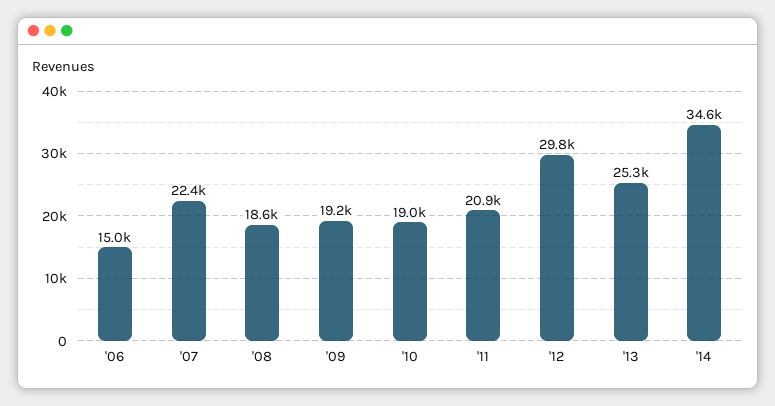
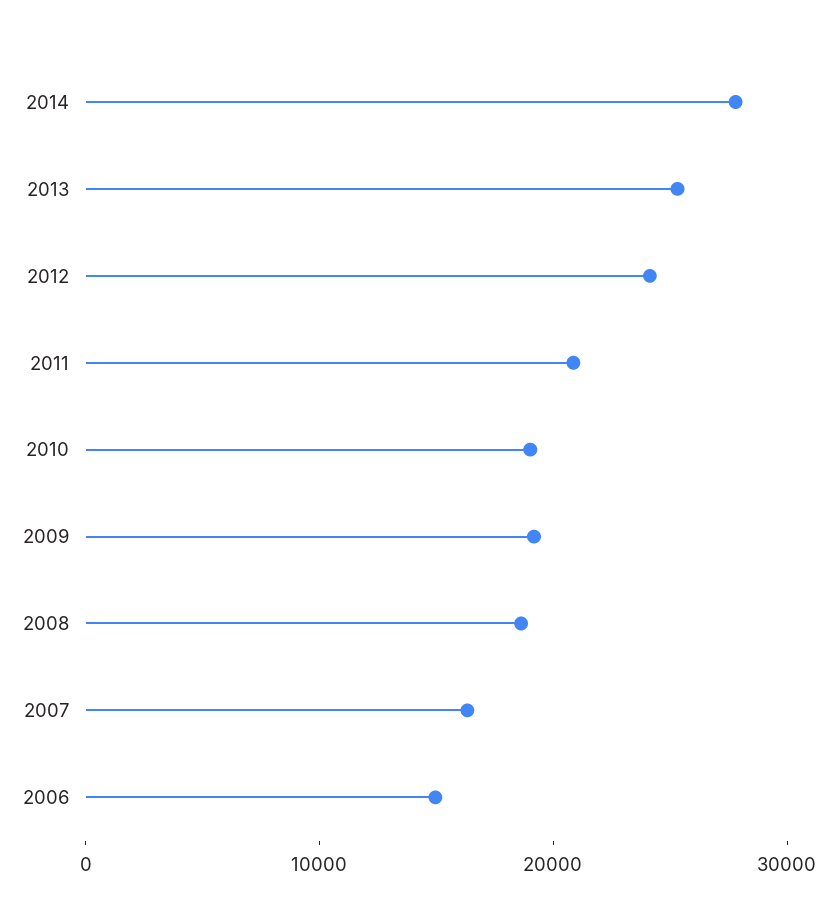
  {
    "'06": 15000,
-   "'07": 22400,
+   "'07": 16000,
    "'08": 18600,
    "'09": 19200,
    "'10": 19000,
    "'11": 20900,
-   "'12": 29800,
+   "'12": 24000,
    "'13": 25300,
-   "'14": 34600
+   "'14": 28000
  }

